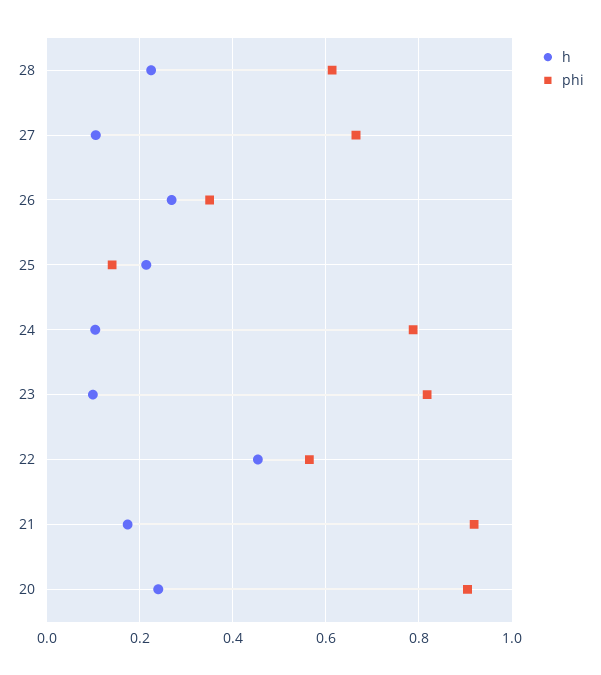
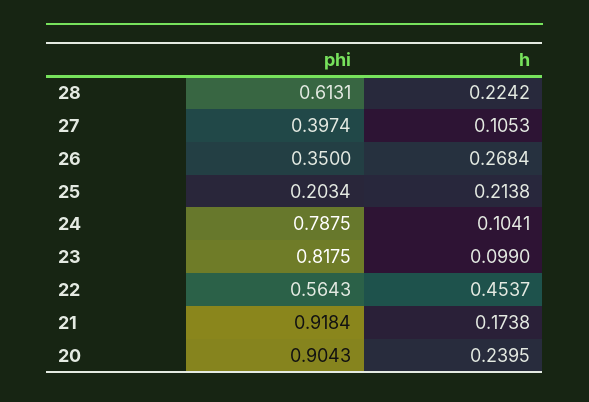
  {
    "h": {
      "28": 0.2242,
      "27": 0.1053,
      "26": 0.2684,
      "25": 0.2138,
      "24": 0.1041,
      "23": 0.099,
      "22": 0.4537,
      "21": 0.1738,
      "20": 0.2395
    },
    "phi": {
      "28": 0.6131,
-     "27": 0.66,
+     "27": 0.3974,
      "26": 0.35,
-     "25": 0.14,
+     "25": 0.2034,
      "24": 0.7875,
      "23": 0.8175,
      "22": 0.5643,
      "21": 0.9184,
      "20": 0.9043
    }
  }

